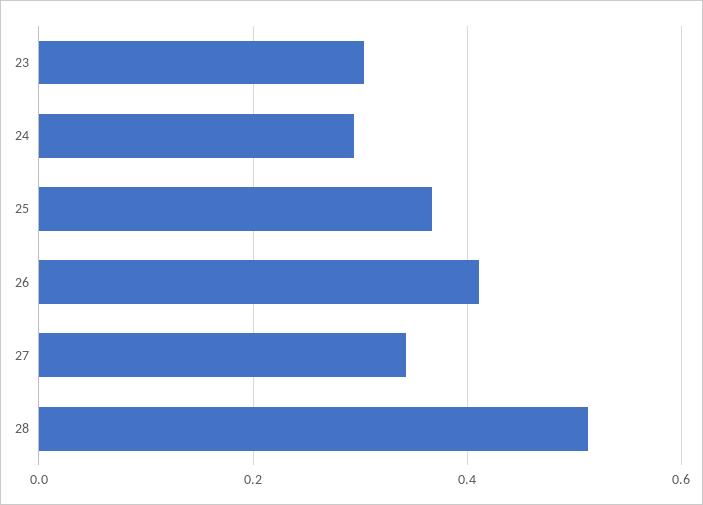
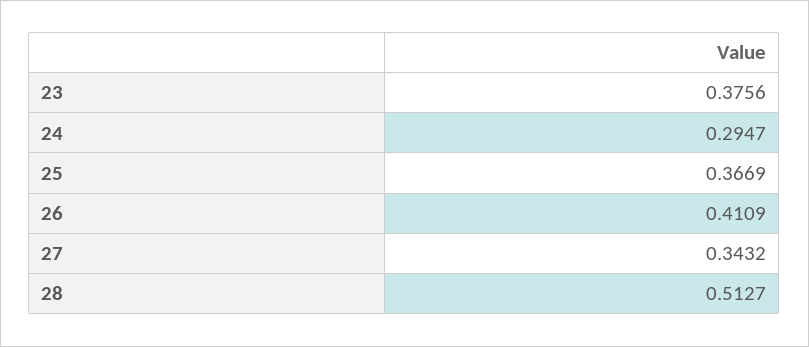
  {
-   "23": 0.3,
+   "23": 0.3756,
    "24": 0.2947,
    "25": 0.3669,
    "26": 0.4109,
    "27": 0.3432,
    "28": 0.5127
  }

